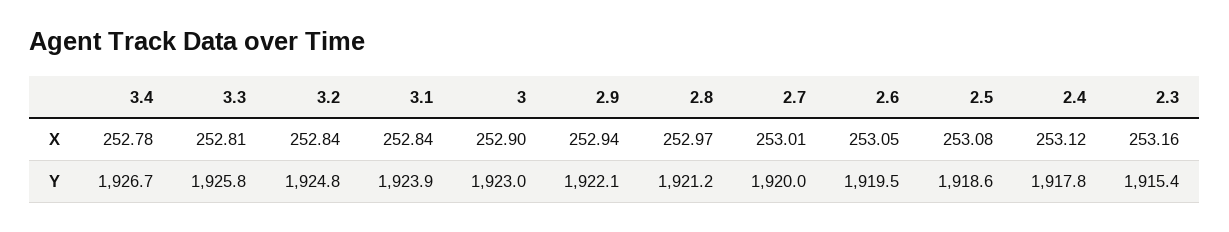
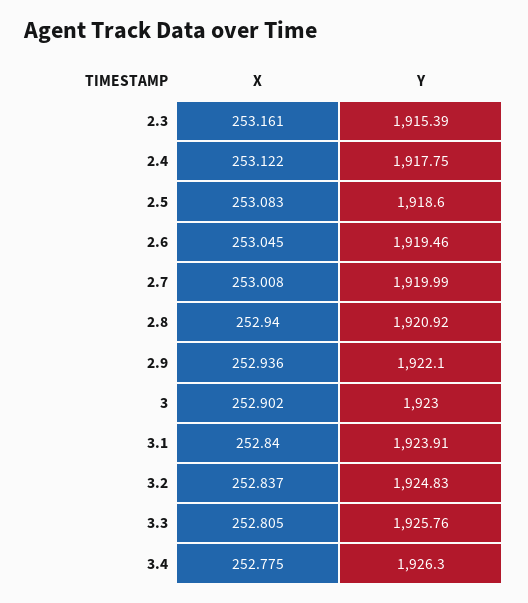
  {
    "3.4": {
      "X": 252.775,
-     "Y": 1926.7
+     "Y": 1926.3
    },
    "3.3": {
      "X": 252.805,
      "Y": 1925.76
    },
    "3.2": {
      "X": 252.837,
      "Y": 1924.83
    },
    "3.1": {
      "X": 252.84,
      "Y": 1923.91
    },
    "3": {
      "X": 252.902,
      "Y": 1923
    },
    "2.9": {
      "X": 252.936,
      "Y": 1922.1
    },
    "2.8": {
-     "X": 252.97,
+     "X": 252.94,
-     "Y": 1921.2
+     "Y": 1920.92
    },
    "2.7": {
      "X": 253.008,
      "Y": 1919.99
    },
    "2.6": {
      "X": 253.045,
      "Y": 1919.46
    },
    "2.5": {
      "X": 253.083,
      "Y": 1918.6
    },
    "2.4": {
      "X": 253.122,
      "Y": 1917.75
    },
    "2.3": {
      "X": 253.161,
      "Y": 1915.39
    }
  }

